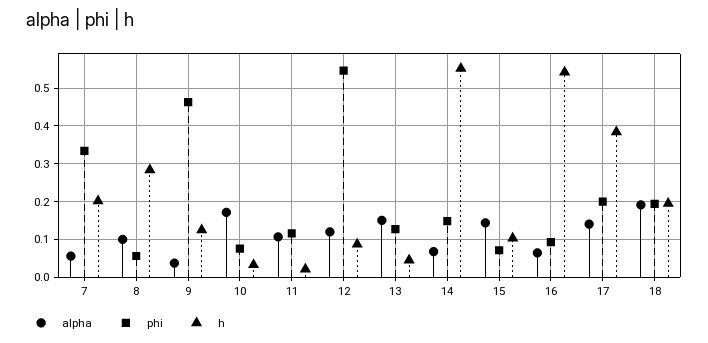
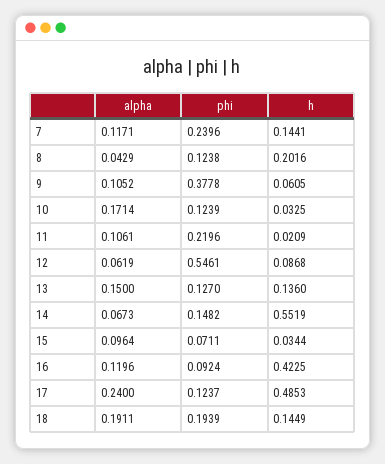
  {
    "alpha": {
-     "7": 0.06,
+     "7": 0.1171,
-     "8": 0.1,
+     "8": 0.0429,
-     "9": 0.04,
+     "9": 0.1052,
      "10": 0.1714,
      "11": 0.1061,
-     "12": 0.12,
+     "12": 0.0619,
      "13": 0.15,
      "14": 0.0673,
-     "15": 0.14,
+     "15": 0.0964,
-     "16": 0.06,
+     "16": 0.1196,
-     "17": 0.14,
+     "17": 0.24,
      "18": 0.1911
    },
    "phi": {
-     "7": 0.34,
+     "7": 0.2396,
-     "8": 0.06,
+     "8": 0.1238,
-     "9": 0.46,
+     "9": 0.3778,
-     "10": 0.08,
+     "10": 0.1239,
-     "11": 0.12,
+     "11": 0.2196,
      "12": 0.5461,
      "13": 0.127,
      "14": 0.1482,
      "15": 0.0711,
      "16": 0.0924,
-     "17": 0.2,
+     "17": 0.1237,
      "18": 0.1939
    },
    "h": {
-     "7": 0.2,
+     "7": 0.1441,
-     "8": 0.28,
+     "8": 0.2016,
-     "9": 0.12,
+     "9": 0.0605,
      "10": 0.0325,
      "11": 0.0209,
      "12": 0.0868,
-     "13": 0.04,
+     "13": 0.136,
      "14": 0.5519,
-     "15": 0.1,
+     "15": 0.0344,
-     "16": 0.54,
+     "16": 0.4225,
-     "17": 0.38,
+     "17": 0.4853,
-     "18": 0.2
+     "18": 0.1449
    }
  }

